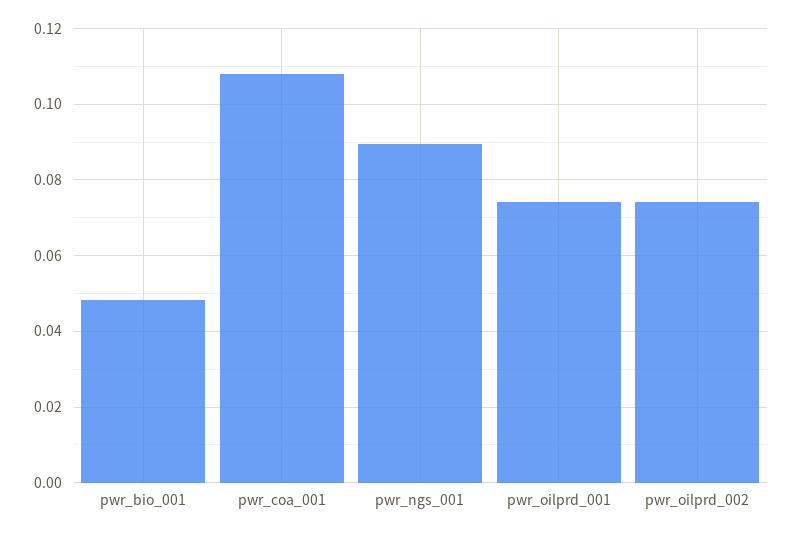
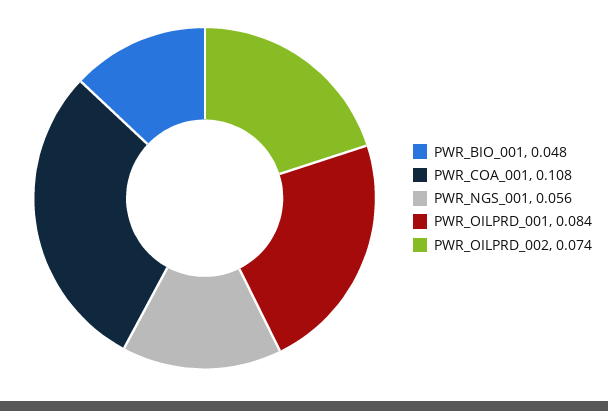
  {
    "pwr_bio_001": 0.048,
    "pwr_coa_001": 0.108,
-   "pwr_ngs_001": 0.09,
+   "pwr_ngs_001": 0.056,
-   "pwr_oilprd_001": 0.074,
+   "pwr_oilprd_001": 0.084,
    "pwr_oilprd_002": 0.074
  }

